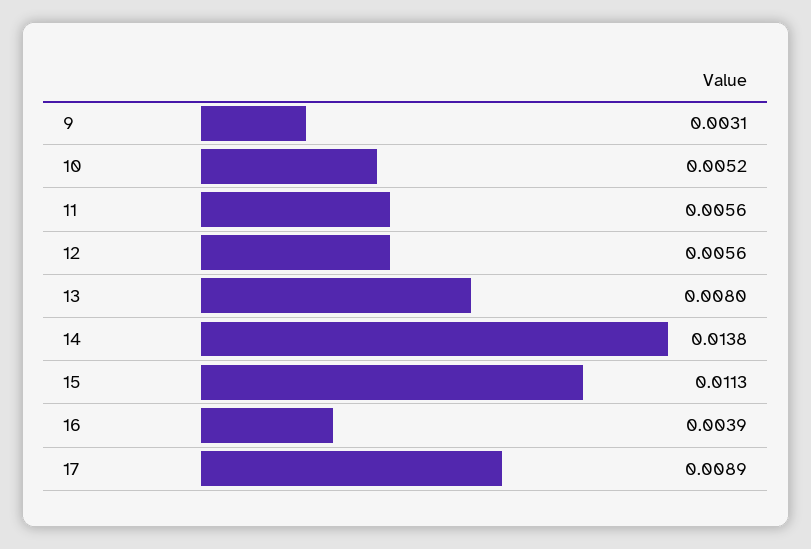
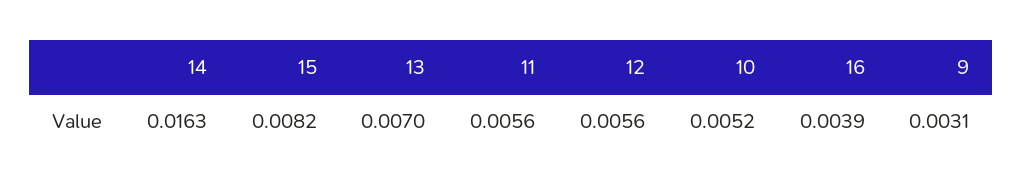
  {
    "9": 0.0031,
    "10": 0.0052,
    "11": 0.0056,
    "12": 0.0056,
-   "13": 0.008,
+   "13": 0.007,
-   "14": 0.0138,
+   "14": 0.0163,
-   "15": 0.0113,
+   "15": 0.0082,
-   "16": 0.0039,
+   "16": 0.0039
-   "17": 0.0089
  }

